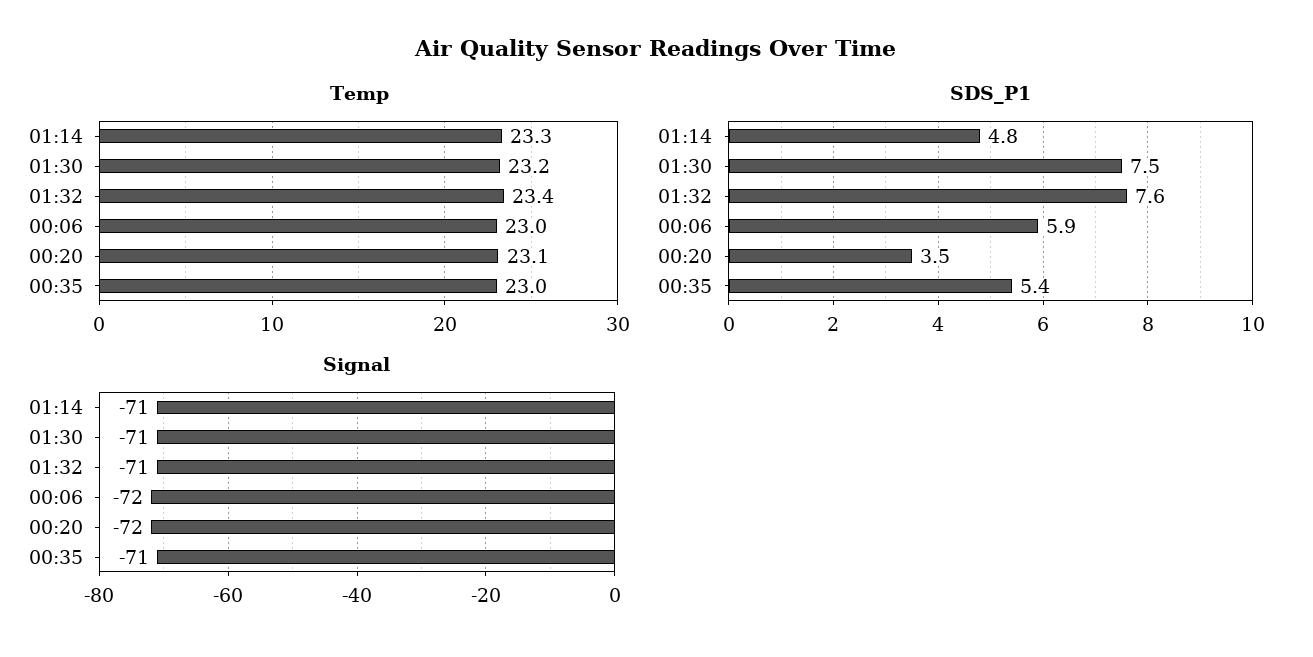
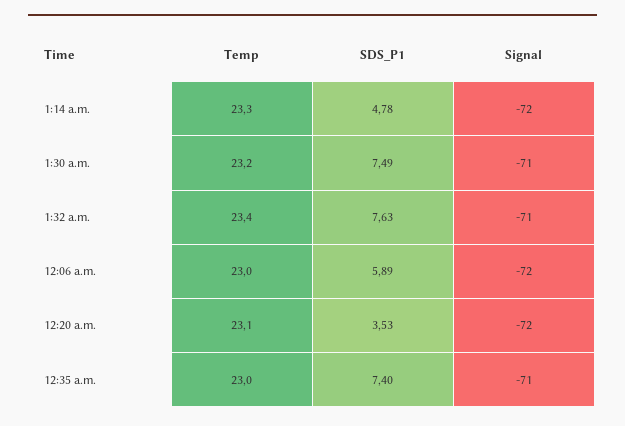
  {
    "Temp": {
      "01:14": 23.3,
      "01:30": 23.2,
      "01:32": 23.4,
      "00:06": 23,
      "00:20": 23.1,
      "00:35": 23
    },
    "SDS_P1": {
      "01:14": 4.78,
      "01:30": 7.49,
      "01:32": 7.63,
      "00:06": 5.89,
      "00:20": 3.53,
-     "00:35": 5.4
+     "00:35": 7.4
    },
    "Signal": {
-     "01:14": -71,
+     "01:14": -72,
      "01:30": -71,
      "01:32": -71,
      "00:06": -72,
      "00:20": -72,
      "00:35": -71
    }
  }

